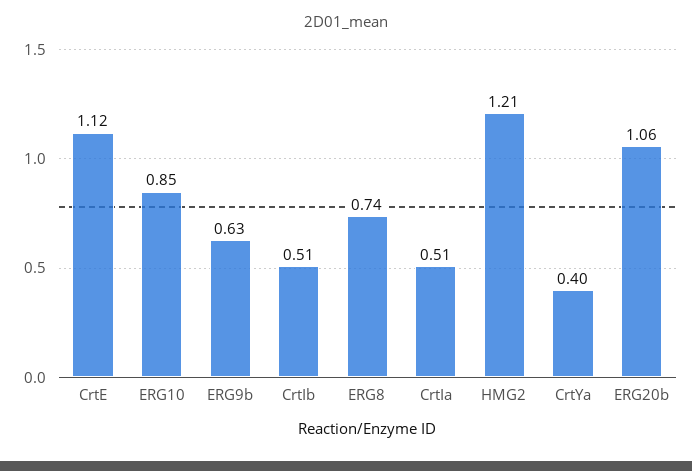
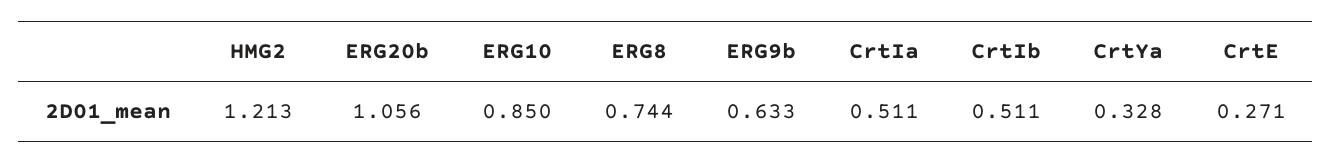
  {
-   "CrtE": 1.12,
+   "CrtE": 0.271,
    "ERG10": 0.85,
    "ERG9b": 0.633,
    "CrtIb": 0.511,
    "ERG8": 0.744,
    "CrtIa": 0.511,
    "HMG2": 1.213,
-   "CrtYa": 0.4,
+   "CrtYa": 0.328,
    "ERG20b": 1.056
  }

